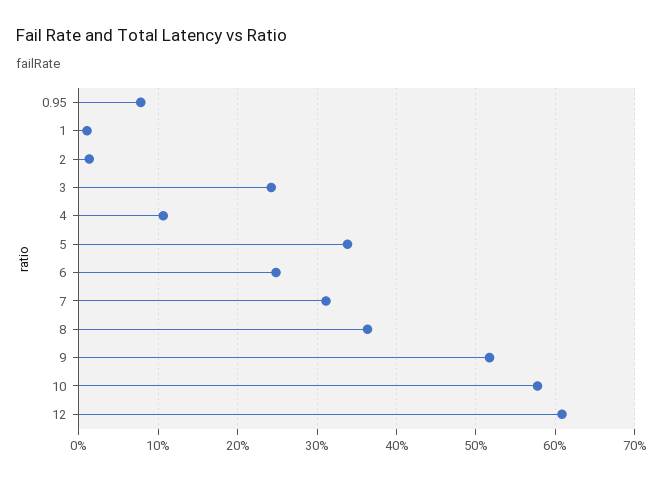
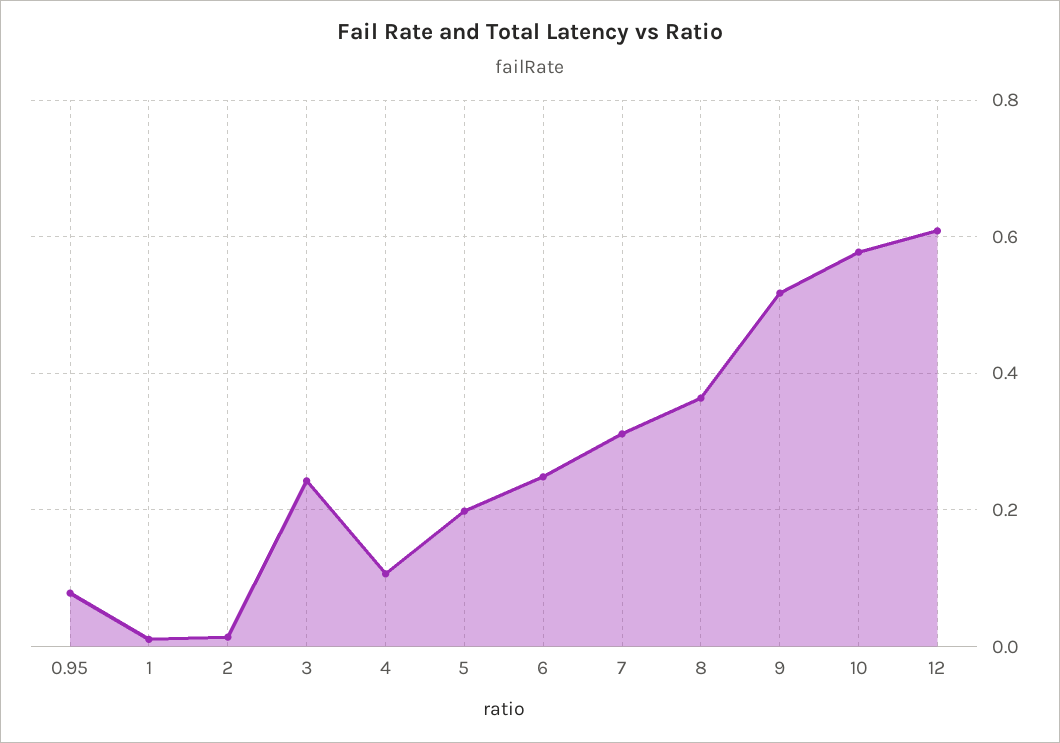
  {
    "0.95": 0.08,
    "1": 0.01,
    "2": 0.01,
    "3": 0.24,
    "4": 0.11,
-   "5": 0.34,
+   "5": 0.2,
    "6": 0.25,
    "7": 0.31,
    "8": 0.36,
    "9": 0.52,
    "10": 0.58,
    "12": 0.61
  }

